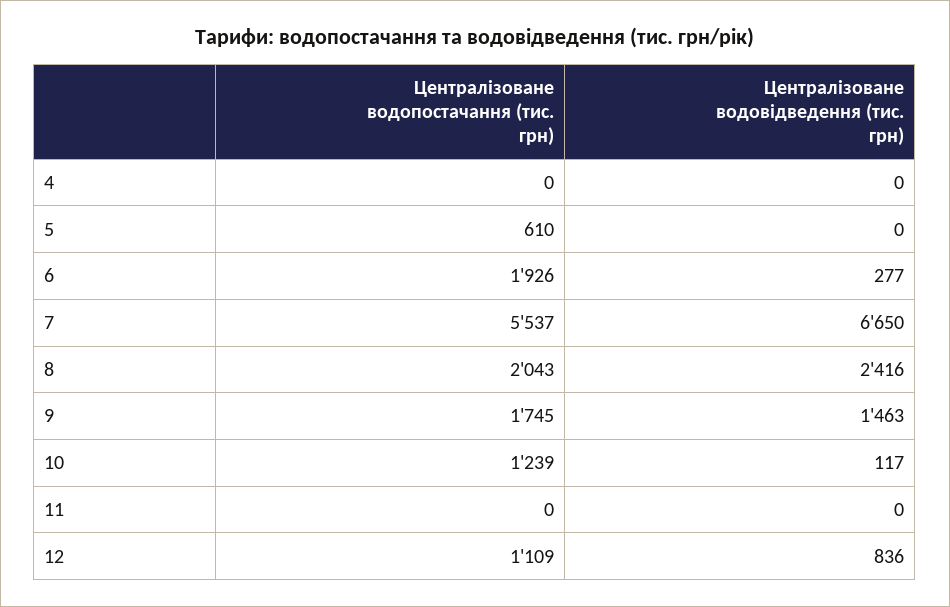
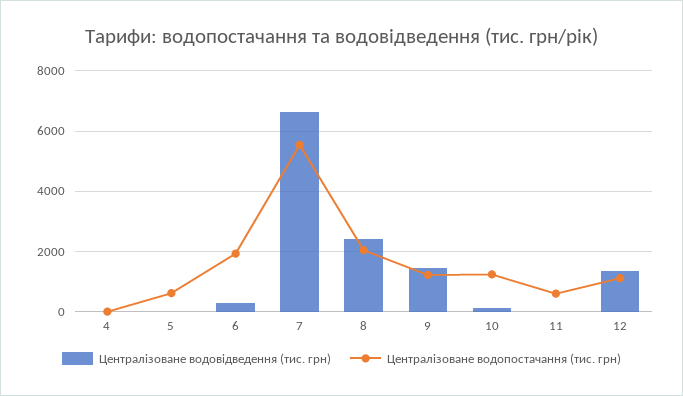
  {
    "Централізоване водопостачання (тис. грн)": {
      "4": 0,
      "5": 610,
      "6": 1926,
      "7": 5537,
      "8": 2043,
-     "9": 1745,
+     "9": 1200,
      "10": 1239,
-     "11": 0,
+     "11": 600,
      "12": 1109
    },
    "Централізоване водовідведення (тис. грн)": {
      "4": 0,
      "5": 0,
      "6": 277,
      "7": 6650,
      "8": 2416,
      "9": 1463,
      "10": 117,
      "11": 0,
-     "12": 836
+     "12": 1400
    }
  }

